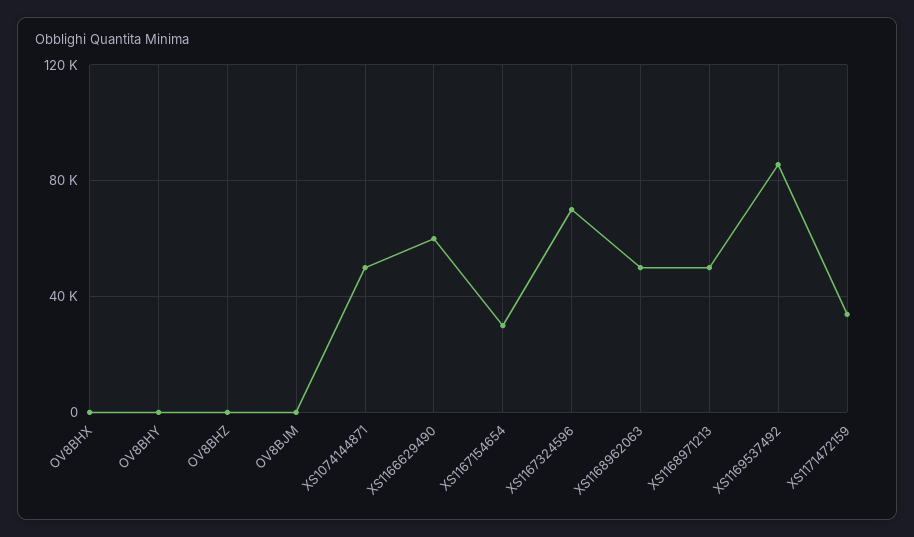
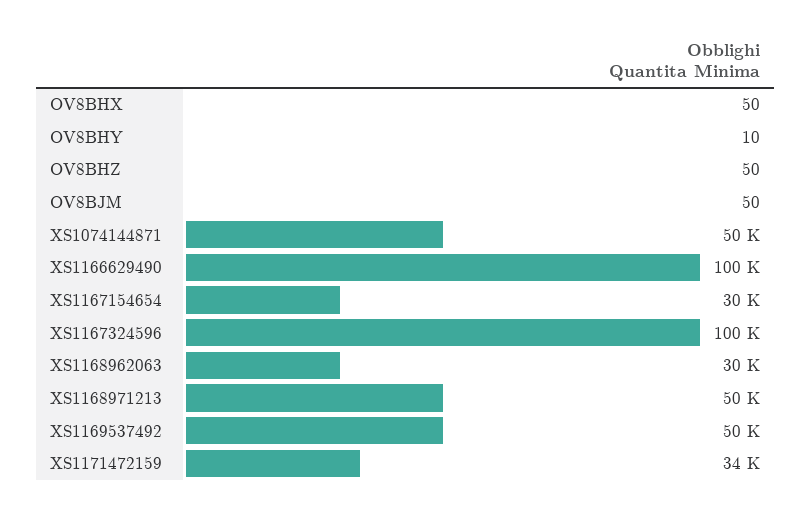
  {
    "OV8BHX": 50,
    "OV8BHY": 10,
    "OV8BHZ": 50,
    "OV8BJM": 50,
    "XS1074144871": 50000,
-   "XS1166629490": 60000,
+   "XS1166629490": 100000,
    "XS1167154654": 30000,
-   "XS1167324596": 70000,
+   "XS1167324596": 100000,
-   "XS1168962063": 50000,
+   "XS1168962063": 30000,
    "XS1168971213": 50000,
-   "XS1169537492": 85000,
+   "XS1169537492": 50000,
    "XS1171472159": 34000
  }

